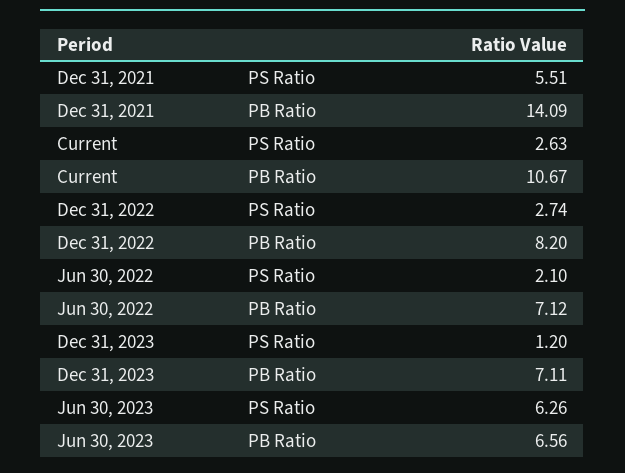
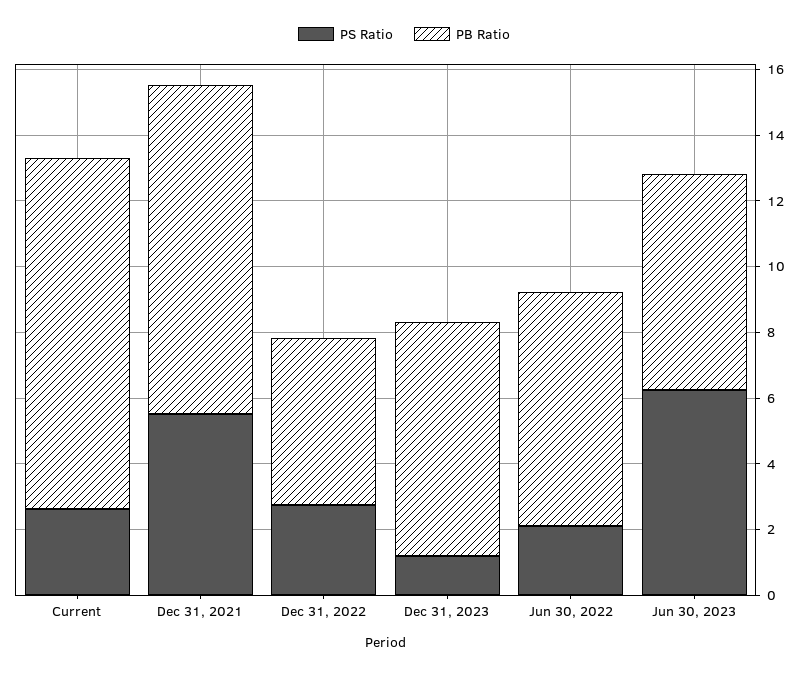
  {
    "PS Ratio": {
      "Dec 31, 2021": 5.51,
      "Current": 2.63,
      "Dec 31, 2022": 2.74,
      "Jun 30, 2022": 2.1,
      "Dec 31, 2023": 1.2,
      "Jun 30, 2023": 6.26
    },
    "PB Ratio": {
-     "Dec 31, 2021": 14.09,
+     "Dec 31, 2021": 10,
      "Current": 10.67,
-     "Dec 31, 2022": 8.2,
+     "Dec 31, 2022": 5,
      "Jun 30, 2022": 7.12,
      "Dec 31, 2023": 7.11,
      "Jun 30, 2023": 6.56
    }
  }

